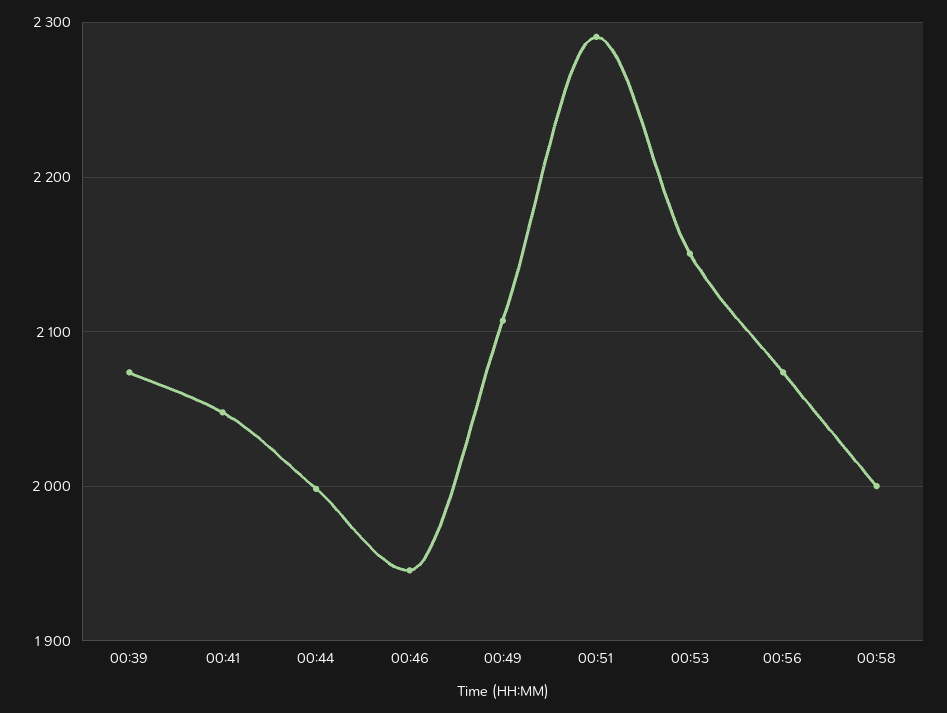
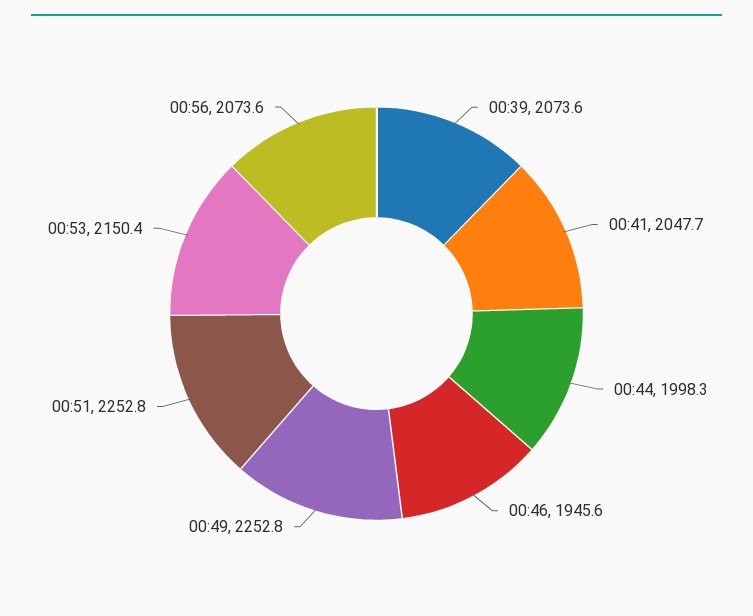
  {
    "00:39": 2073.6,
    "00:41": 2047.7,
    "00:44": 1998.3,
    "00:46": 1945.6,
-   "00:49": 2110,
+   "00:49": 2252.8,
-   "00:51": 2290,
+   "00:51": 2252.8,
    "00:53": 2150.4,
-   "00:56": 2073.6,
+   "00:56": 2073.6
-   "00:58": 2000
  }

